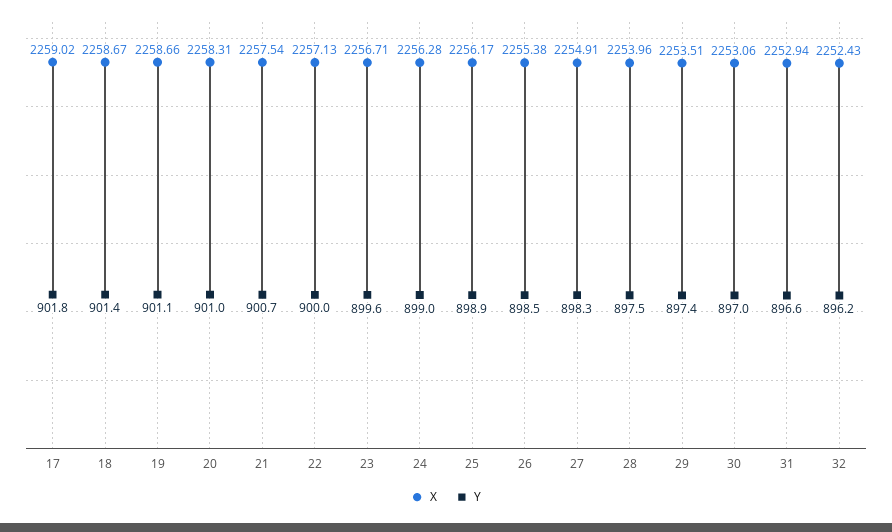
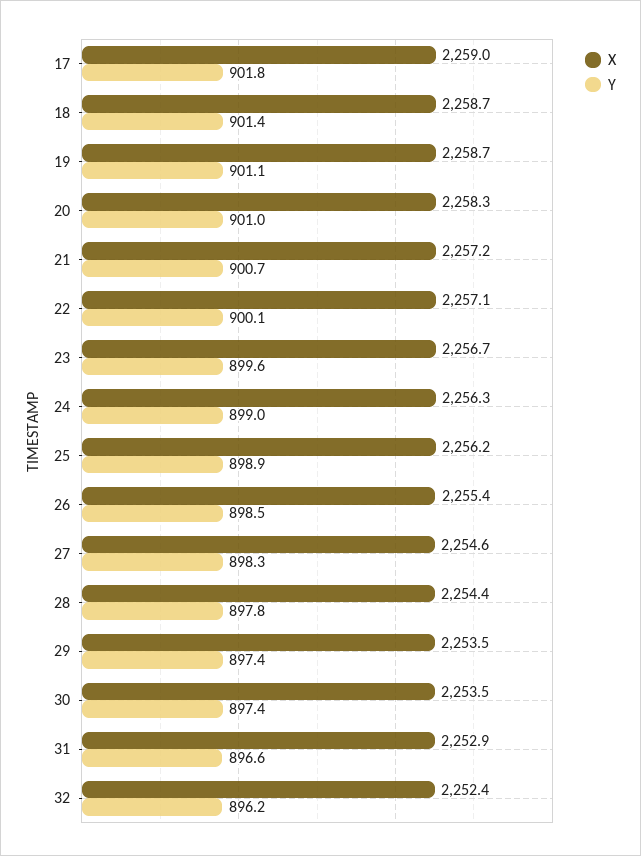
  {
    "X": {
      "17": 2259.02,
      "18": 2258.67,
      "19": 2258.66,
      "20": 2258.31,
-     "21": 2257.54,
+     "21": 2257.2,
      "22": 2257.13,
      "23": 2256.71,
      "24": 2256.28,
      "25": 2256.17,
      "26": 2255.38,
-     "27": 2254.91,
+     "27": 2254.6,
-     "28": 2253.96,
+     "28": 2254.4,
      "29": 2253.51,
-     "30": 2253.06,
+     "30": 2253.5,
      "31": 2252.94,
      "32": 2252.43
    },
    "Y": {
      "17": 901.8,
      "18": 901.4,
      "19": 901.1,
      "20": 901,
      "21": 900.7,
-     "22": 900,
+     "22": 900.1,
      "23": 899.6,
      "24": 899,
      "25": 898.9,
      "26": 898.5,
      "27": 898.3,
-     "28": 897.5,
+     "28": 897.8,
      "29": 897.4,
-     "30": 897,
+     "30": 897.4,
      "31": 896.6,
      "32": 896.2
    }
  }

